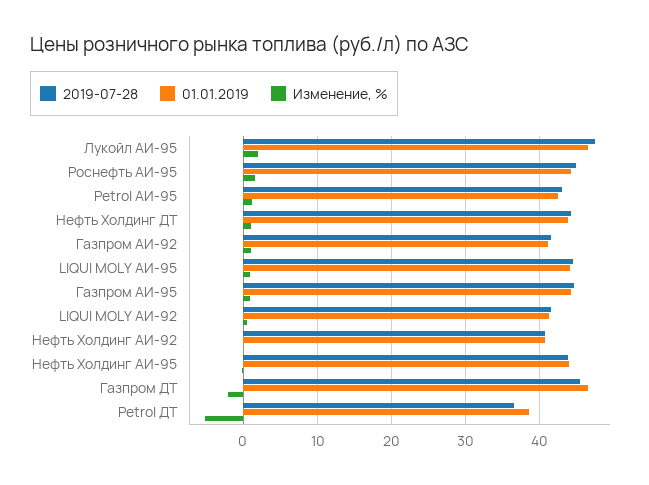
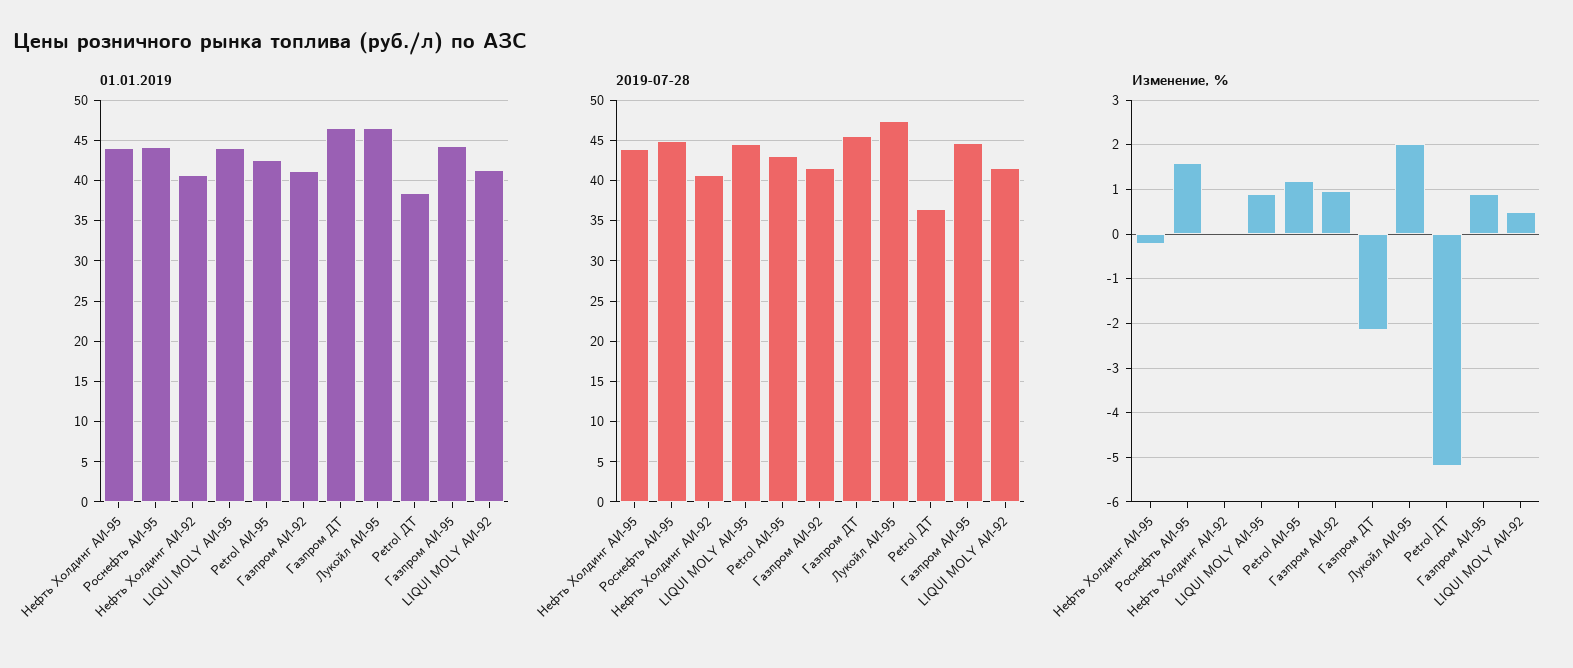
  {
    "2019-07-28": {
      "Лукойл АИ-95": 47,
      "Роснефть АИ-95": 45,
      "Petrol АИ-95": 43,
-     "Нефть Холдинг ДТ": 44,
      "Газпром АИ-92": 42,
      "LIQUI MOLY АИ-95": 45,
      "Газпром АИ-95": 45,
      "LIQUI MOLY АИ-92": 42,
      "Нефть Холдинг АИ-92": 41,
      "Нефть Холдинг АИ-95": 44,
      "Газпром ДТ": 46,
      "Petrol ДТ": 37
    },
    "01.01.2019": {
      "Лукойл АИ-95": 46,
      "Роснефть АИ-95": 44,
      "Petrol АИ-95": 43,
-     "Нефть Холдинг ДТ": 44,
      "Газпром АИ-92": 41,
      "LIQUI MOLY АИ-95": 44,
      "Газпром АИ-95": 44,
      "LIQUI MOLY АИ-92": 41,
      "Нефть Холдинг АИ-92": 41,
      "Нефть Холдинг АИ-95": 44,
      "Газпром ДТ": 47,
      "Petrol ДТ": 39
    },
    "Изменение, %": {
      "Лукойл АИ-95": 2,
      "Роснефть АИ-95": 1.6,
      "Petrol АИ-95": 1.2,
-     "Нефть Холдинг ДТ": 1,
      "Газпром АИ-92": 1,
      "LIQUI MOLY АИ-95": 1,
      "Газпром АИ-95": 1,
      "LIQUI MOLY АИ-92": 0.4,
      "Нефть Холдинг АИ-92": 0,
      "Нефть Холдинг АИ-95": -0.2,
      "Газпром ДТ": -2.2,
      "Petrol ДТ": -5.2
    }
  }

